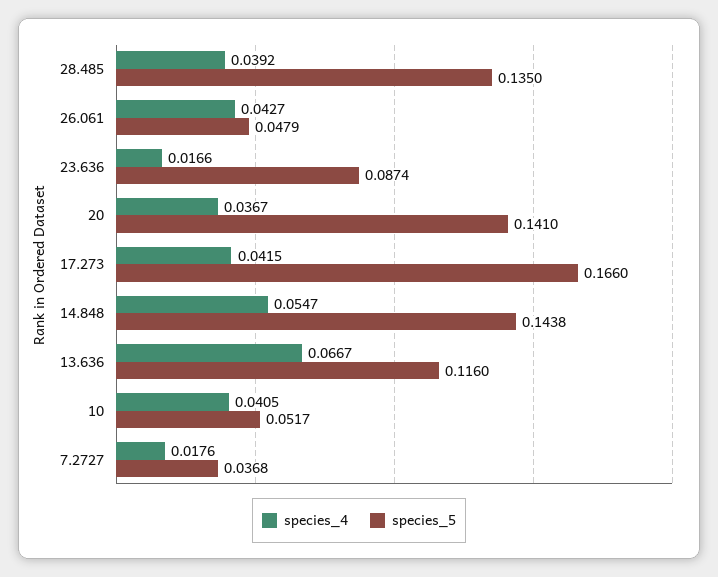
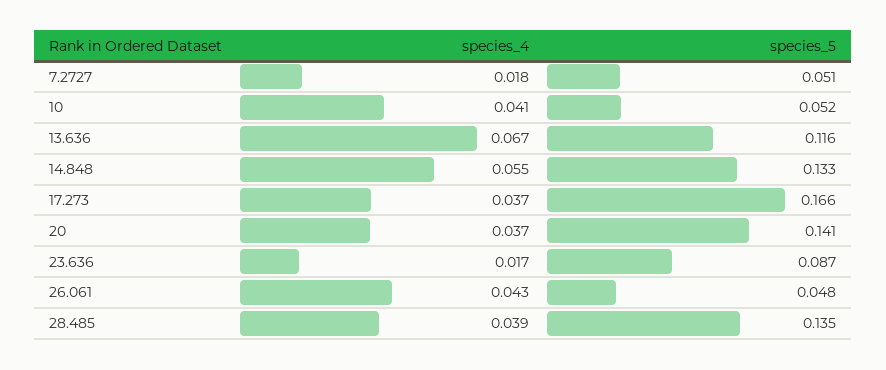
  {
    "species_4": {
      "28.485": 0.0392,
      "26.061": 0.0427,
      "23.636": 0.0166,
      "20": 0.0367,
-     "17.273": 0.0415,
+     "17.273": 0.037,
      "14.848": 0.0547,
      "13.636": 0.0667,
      "10": 0.0405,
      "7.2727": 0.0176
    },
    "species_5": {
      "28.485": 0.135,
      "26.061": 0.0479,
      "23.636": 0.0874,
      "20": 0.141,
      "17.273": 0.166,
-     "14.848": 0.1438,
+     "14.848": 0.133,
      "13.636": 0.116,
      "10": 0.0517,
-     "7.2727": 0.0368
+     "7.2727": 0.051
    }
  }

